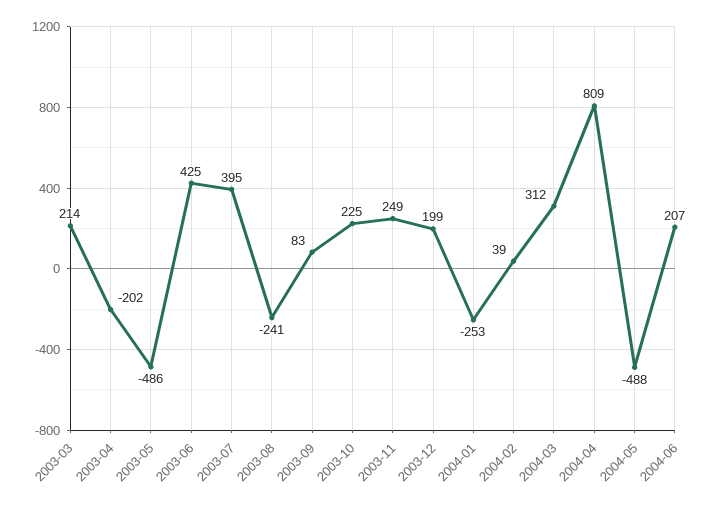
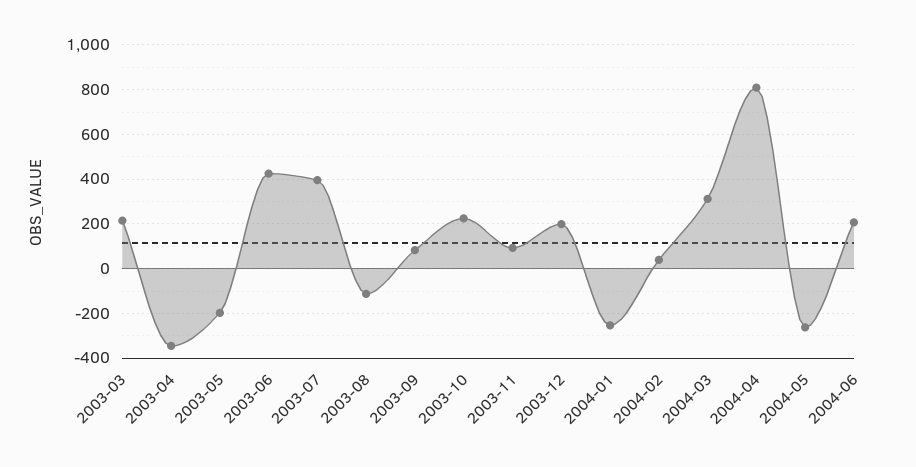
  {
    "2003-03": 214,
-   "2003-04": -202,
+   "2003-04": -350,
-   "2003-05": -486,
+   "2003-05": -200,
    "2003-06": 425,
    "2003-07": 395,
-   "2003-08": -241,
+   "2003-08": -100,
    "2003-09": 83,
    "2003-10": 225,
-   "2003-11": 249,
+   "2003-11": 100,
    "2003-12": 199,
    "2004-01": -253,
    "2004-02": 39,
    "2004-03": 312,
    "2004-04": 809,
-   "2004-05": -488,
+   "2004-05": -250,
    "2004-06": 207
  }

